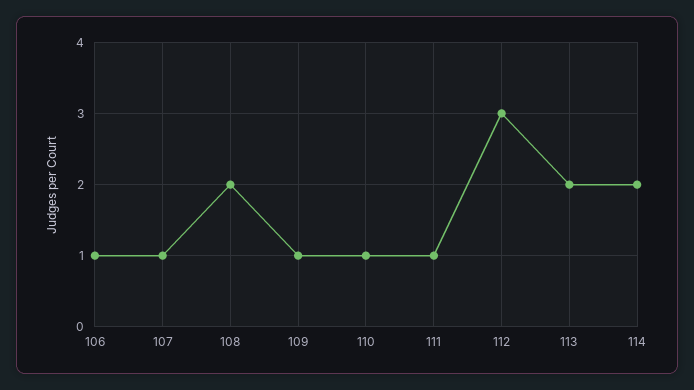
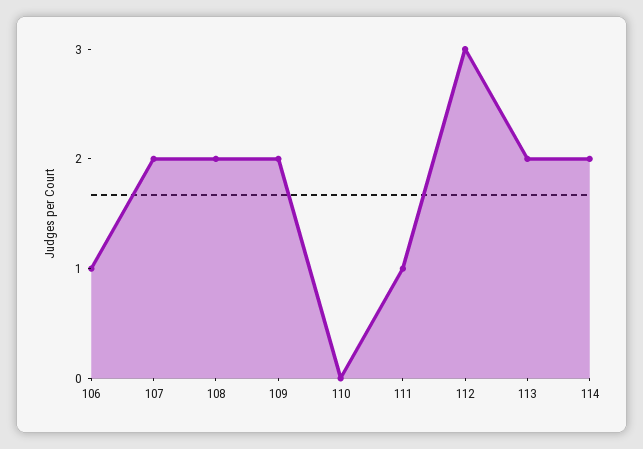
  {
    "106": 1,
-   "107": 1,
+   "107": 2,
    "108": 2,
-   "109": 1,
+   "109": 2,
-   "110": 1,
+   "110": 0,
    "111": 1,
    "112": 3,
    "113": 2,
    "114": 2
  }

